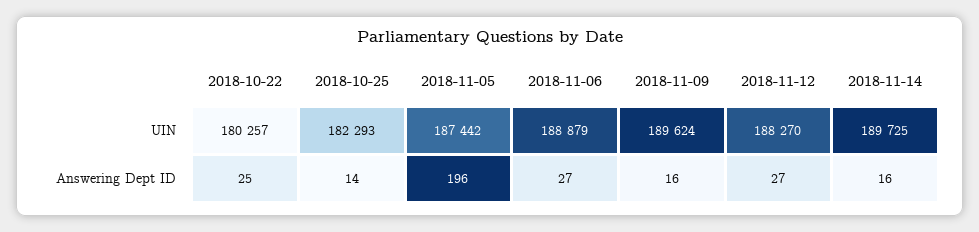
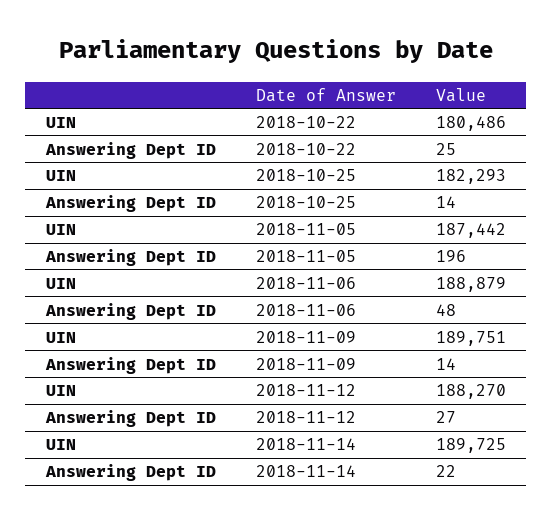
  {
    "2018-10-22": {
-     "UIN": 180257,
+     "UIN": 180486,
      "Answering Dept ID": 25
    },
    "2018-10-25": {
      "UIN": 182293,
      "Answering Dept ID": 14
    },
    "2018-11-05": {
      "UIN": 187442,
      "Answering Dept ID": 196
    },
    "2018-11-06": {
      "UIN": 188879,
-     "Answering Dept ID": 27
+     "Answering Dept ID": 48
    },
    "2018-11-09": {
-     "UIN": 189624,
+     "UIN": 189751,
-     "Answering Dept ID": 16
+     "Answering Dept ID": 14
    },
    "2018-11-12": {
      "UIN": 188270,
      "Answering Dept ID": 27
    },
    "2018-11-14": {
      "UIN": 189725,
-     "Answering Dept ID": 16
+     "Answering Dept ID": 22
    }
  }

